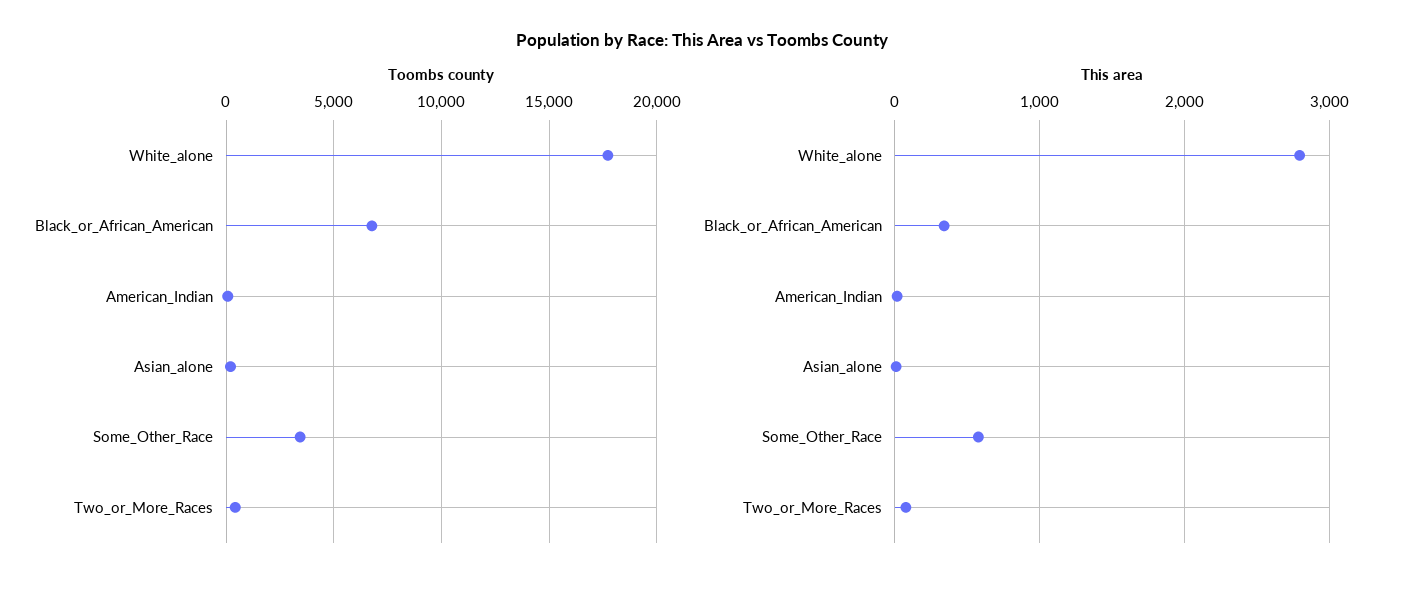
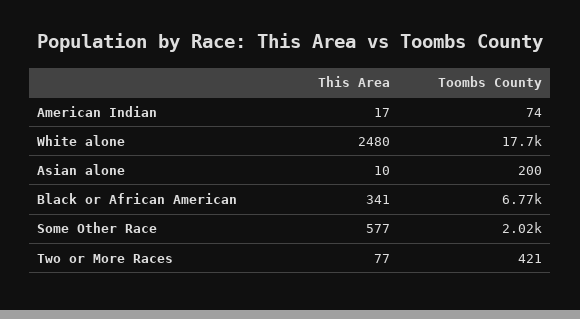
  {
    "Toombs county": {
      "White_alone": 17700,
      "Black_or_African_American": 6770,
      "American_Indian": 74,
      "Asian_alone": 200,
-     "Some_Other_Race": 3500,
+     "Some_Other_Race": 2020,
      "Two_or_More_Races": 421
    },
    "This area": {
-     "White_alone": 2800,
+     "White_alone": 2480,
      "Black_or_African_American": 341,
      "American_Indian": 17,
      "Asian_alone": 10,
      "Some_Other_Race": 577,
      "Two_or_More_Races": 77
    }
  }

